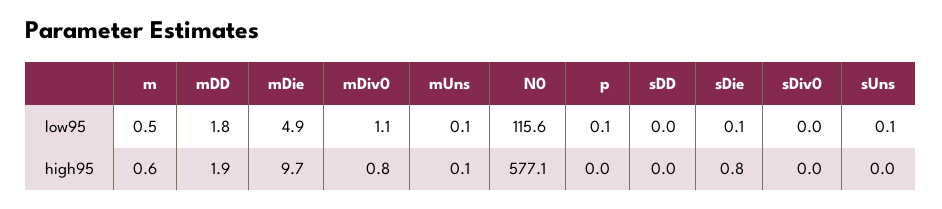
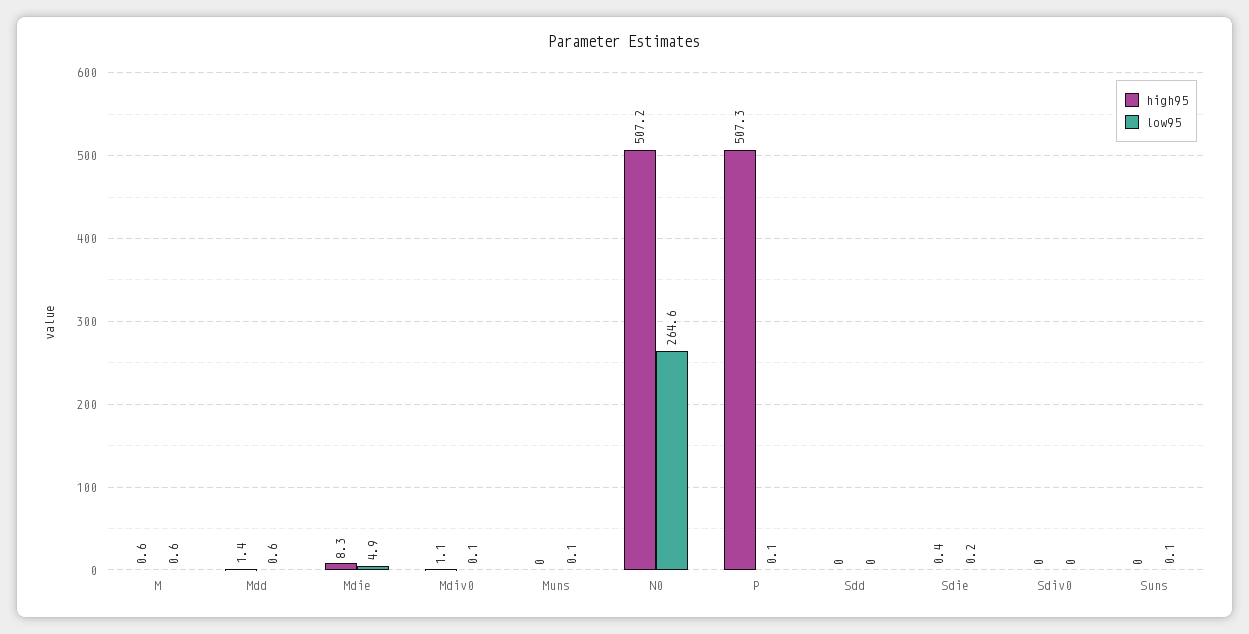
  {
    "low95": {
-     "m": 0.5,
+     "m": 0.6,
-     "mDD": 1.8,
+     "mDD": 0.6,
      "mDie": 4.9,
-     "mDiv0": 1.1,
+     "mDiv0": 0.1,
      "mUns": 0.1,
-     "N0": 115.6,
+     "N0": 264.6,
      "p": 0.1,
      "sDD": 0,
-     "sDie": 0.1,
+     "sDie": 0.2,
      "sDiv0": 0,
      "sUns": 0.1
    },
    "high95": {
      "m": 0.6,
-     "mDD": 1.9,
+     "mDD": 1.4,
-     "mDie": 9.7,
+     "mDie": 8.3,
-     "mDiv0": 0.8,
+     "mDiv0": 1.1,
-     "mUns": 0.1,
+     "mUns": 0,
-     "N0": 577.1,
+     "N0": 507.2,
-     "p": 0,
+     "p": 507.3,
      "sDD": 0,
-     "sDie": 0.8,
+     "sDie": 0.4,
      "sDiv0": 0,
      "sUns": 0
    }
  }

